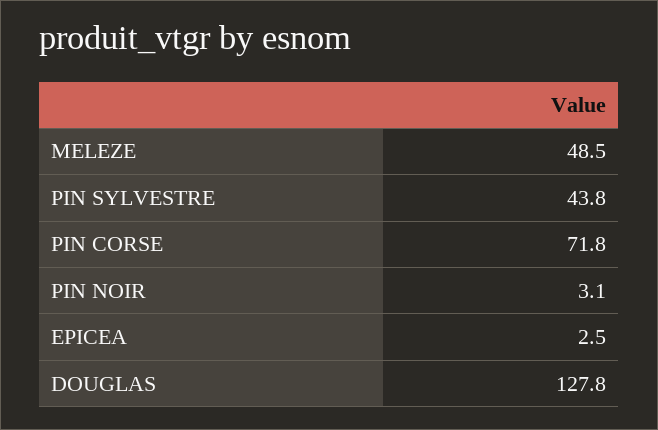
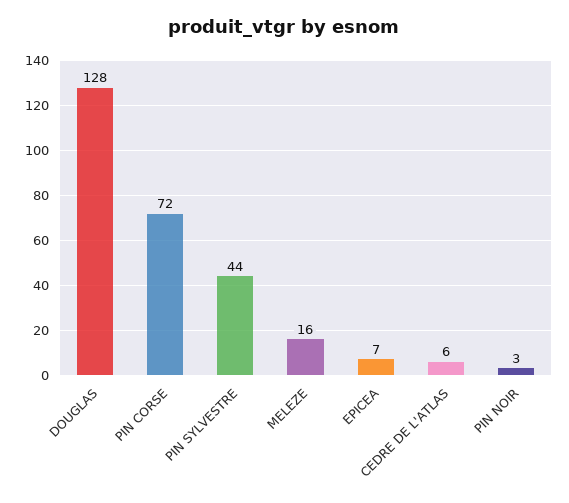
  {
-   "MELEZE": 48.5,
+   "MELEZE": 16,
    "PIN SYLVESTRE": 43.8,
    "PIN CORSE": 71.8,
    "PIN NOIR": 3.1,
-   "EPICEA": 2.5,
+   "EPICEA": 7,
-   "DOUGLAS": 127.8
+   "DOUGLAS": 127.8,
+   "CEDRE DE L'ATLAS": 6
  }

